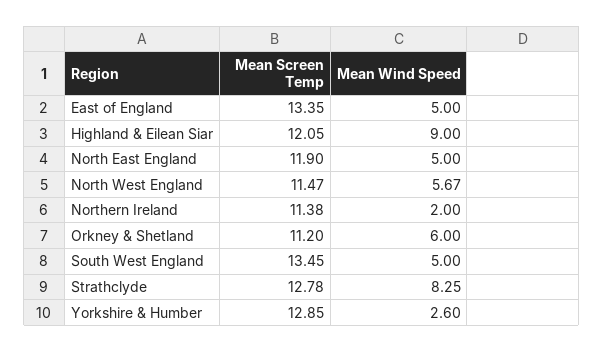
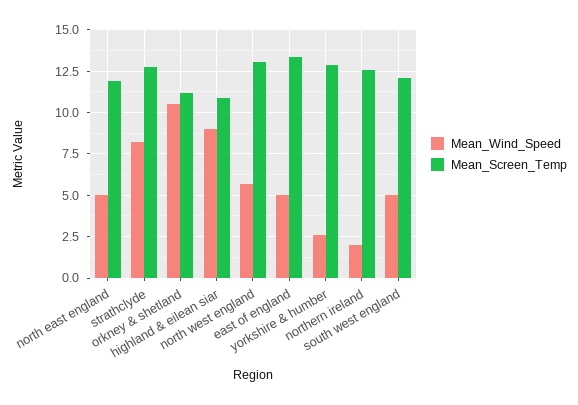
  {
    "Mean Screen Temp": {
      "East of England": 13.35,
-     "Highland & Eilean Siar": 12.05,
+     "Highland & Eilean Siar": 11,
      "North East England": 11.9,
-     "North West England": 11.47,
+     "North West England": 13,
-     "Northern Ireland": 11.38,
+     "Northern Ireland": 12.5,
      "Orkney & Shetland": 11.2,
-     "South West England": 13.45,
+     "South West England": 12,
      "Strathclyde": 12.78,
      "Yorkshire & Humber": 12.85
    },
    "Mean Wind Speed": {
      "East of England": 5,
      "Highland & Eilean Siar": 9,
      "North East England": 5,
      "North West England": 5.67,
      "Northern Ireland": 2,
-     "Orkney & Shetland": 6,
+     "Orkney & Shetland": 10.5,
      "South West England": 5,
      "Strathclyde": 8.25,
      "Yorkshire & Humber": 2.6
    }
  }

